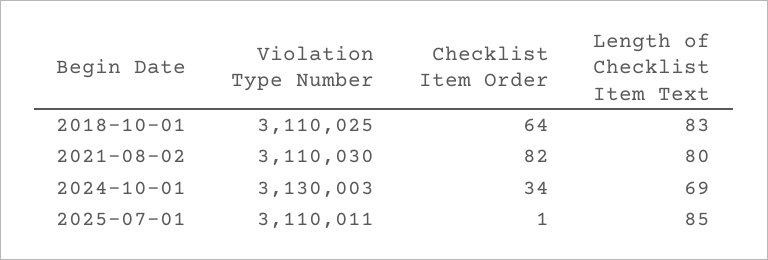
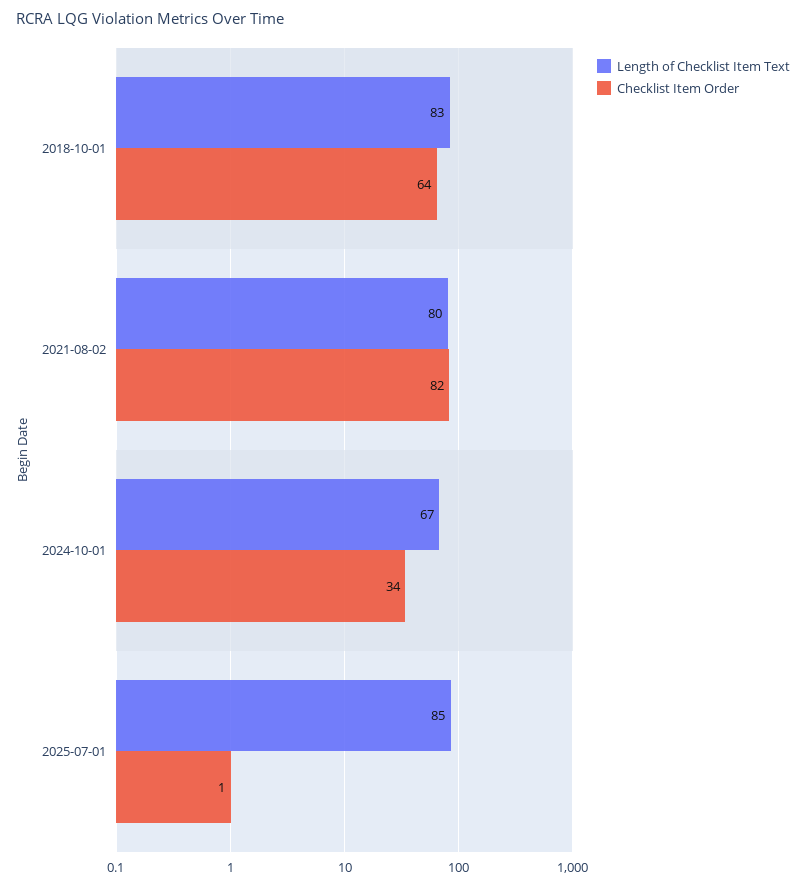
  {
-   "Violation Type Number": {
-     "2018-10-01": 3110025,
-     "2021-08-02": 3110030,
-     "2024-10-01": 3130003,
-     "2025-07-01": 3110011
-   },
    "Checklist Item Order": {
      "2018-10-01": 64,
      "2021-08-02": 82,
      "2024-10-01": 34,
      "2025-07-01": 1
    },
    "Length of Checklist Item Text": {
      "2018-10-01": 83,
      "2021-08-02": 80,
-     "2024-10-01": 69,
+     "2024-10-01": 67,
      "2025-07-01": 85
    }
  }

